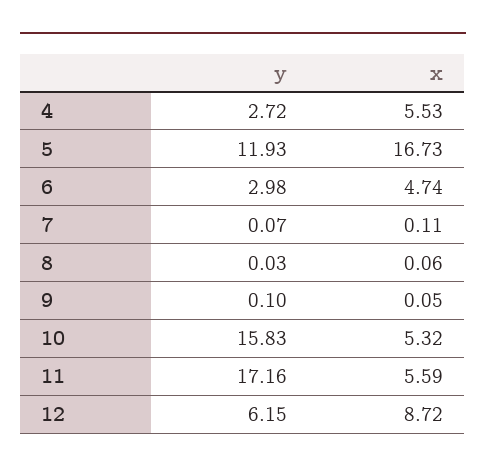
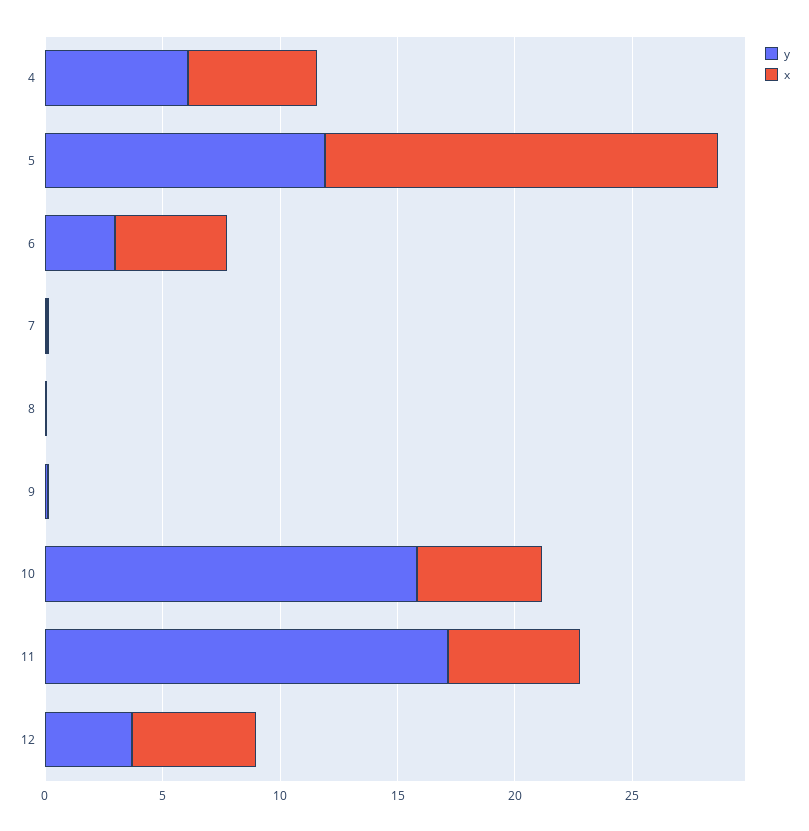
  {
    "y": {
-     "4": 2.72,
+     "4": 6,
      "5": 11.93,
      "6": 2.98,
      "7": 0.07,
      "8": 0.03,
      "9": 0.1,
      "10": 15.83,
      "11": 17.16,
-     "12": 6.15
+     "12": 4
    },
    "x": {
      "4": 5.53,
      "5": 16.73,
      "6": 4.74,
      "7": 0.11,
      "8": 0.06,
      "9": 0.05,
      "10": 5.32,
      "11": 5.59,
-     "12": 8.72
+     "12": 5
    }
  }

